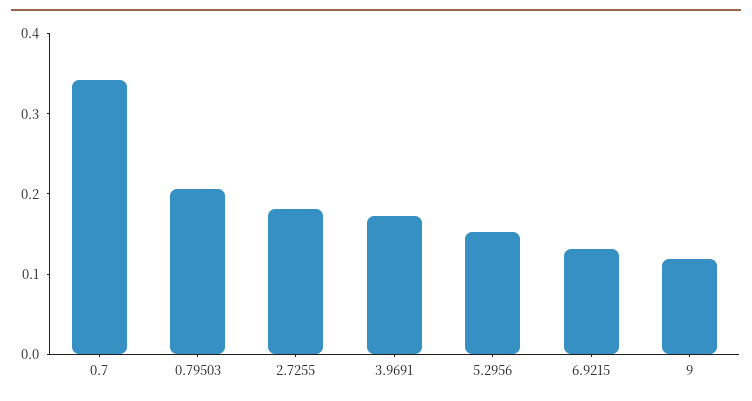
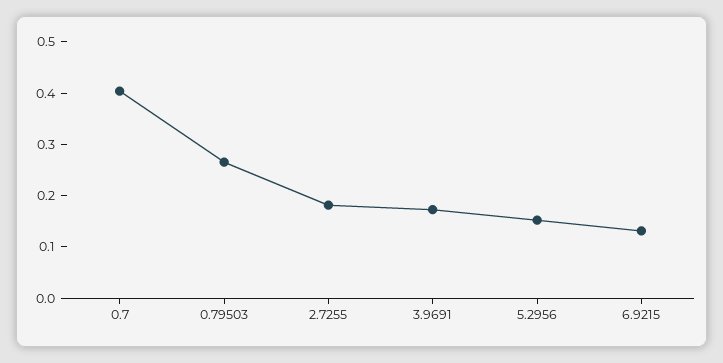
  {
-   "0.7": 0.34,
+   "0.7": 0.4,
-   "0.79503": 0.2,
+   "0.79503": 0.26,
    "2.7255": 0.18,
    "3.9691": 0.18,
    "5.2956": 0.16,
-   "6.9215": 0.14,
+   "6.9215": 0.14
-   "9": 0.12
  }

